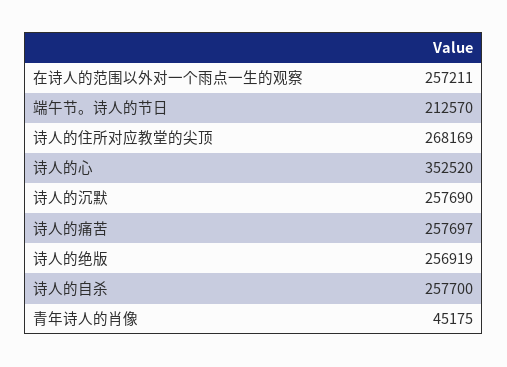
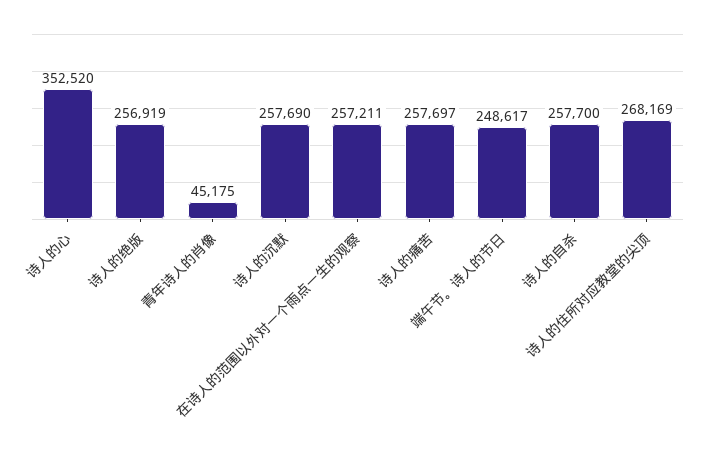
  {
    "在诗人的范围以外对一个雨点一生的观察": 257211,
-   "端午节。诗人的节日": 212570,
+   "端午节。诗人的节日": 248617,
    "诗人的住所对应教堂的尖顶": 268169,
    "诗人的心": 352520,
    "诗人的沉默": 257690,
    "诗人的痛苦": 257697,
    "诗人的绝版": 256919,
    "诗人的自杀": 257700,
    "青年诗人的肖像": 45175
  }

